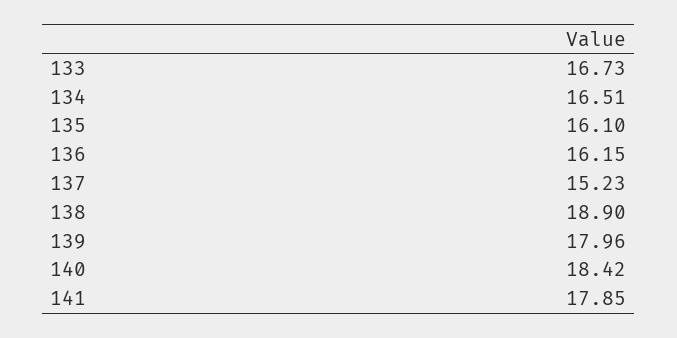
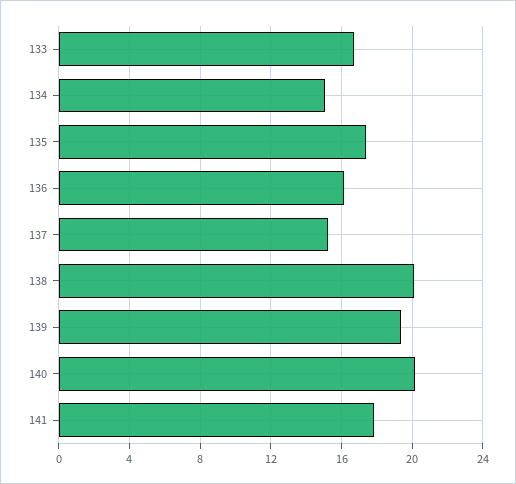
  {
    "133": 16.73,
-   "134": 16.51,
+   "134": 15,
-   "135": 16.1,
+   "135": 17.5,
    "136": 16.15,
    "137": 15.23,
-   "138": 18.9,
+   "138": 20,
-   "139": 17.96,
+   "139": 19.5,
-   "140": 18.42,
+   "140": 20,
    "141": 17.85
  }

